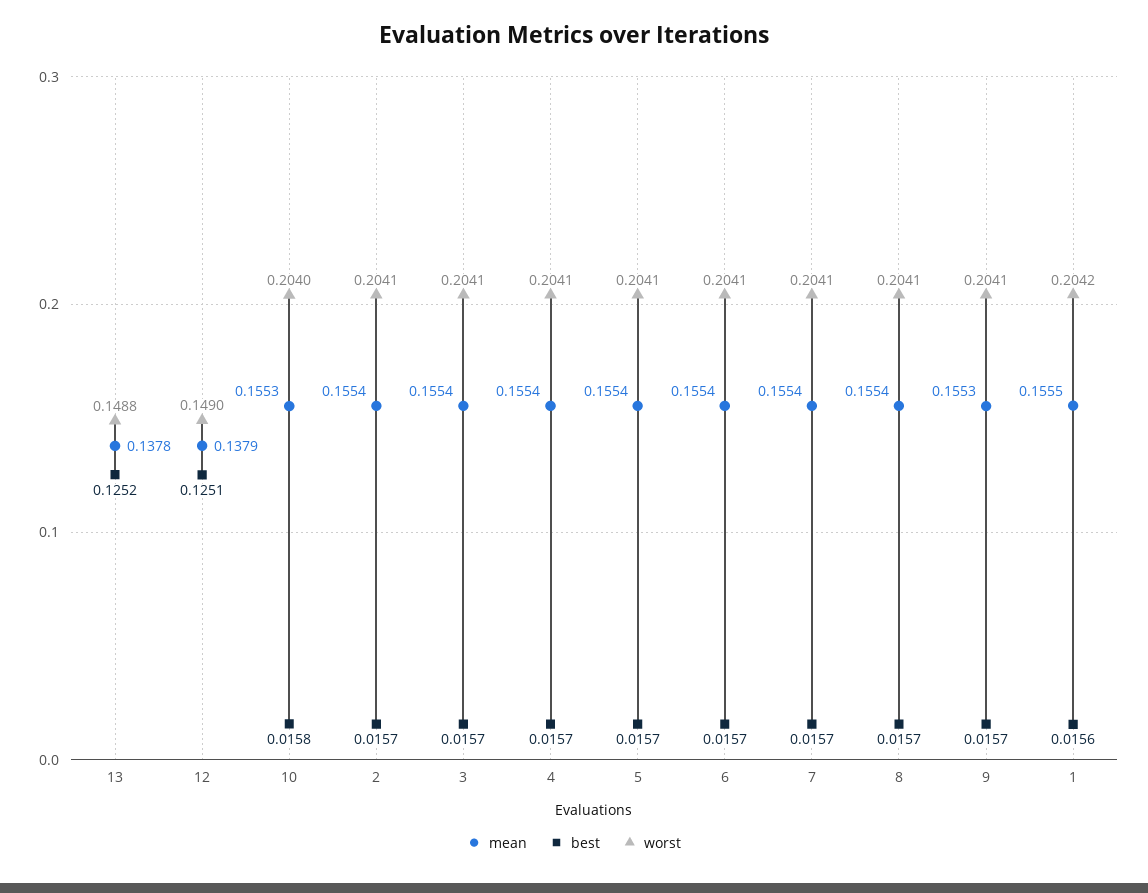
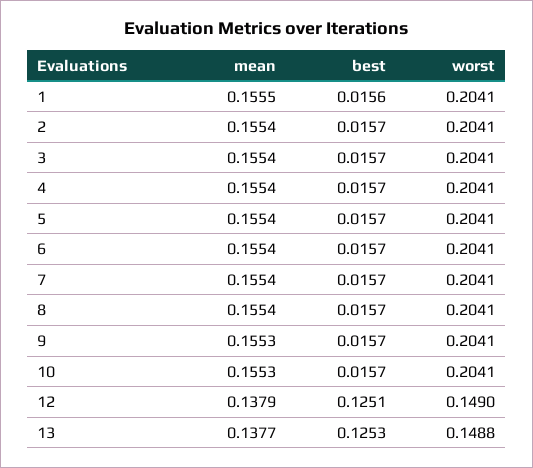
  {
    "mean": {
-     "13": 0.1378,
+     "13": 0.1377,
      "12": 0.1379,
      "10": 0.1553,
      "2": 0.1554,
      "3": 0.1554,
      "4": 0.1554,
      "5": 0.1554,
      "6": 0.1554,
      "7": 0.1554,
      "8": 0.1554,
      "9": 0.1553,
      "1": 0.1555
    },
    "best": {
-     "13": 0.1252,
+     "13": 0.1253,
      "12": 0.1251,
-     "10": 0.0158,
+     "10": 0.0157,
      "2": 0.0157,
      "3": 0.0157,
      "4": 0.0157,
      "5": 0.0157,
      "6": 0.0157,
      "7": 0.0157,
      "8": 0.0157,
      "9": 0.0157,
      "1": 0.0156
    },
    "worst": {
      "13": 0.1488,
      "12": 0.149,
-     "10": 0.204,
+     "10": 0.2041,
      "2": 0.2041,
      "3": 0.2041,
      "4": 0.2041,
      "5": 0.2041,
      "6": 0.2041,
      "7": 0.2041,
      "8": 0.2041,
      "9": 0.2041,
-     "1": 0.2042
+     "1": 0.2041
    }
  }

